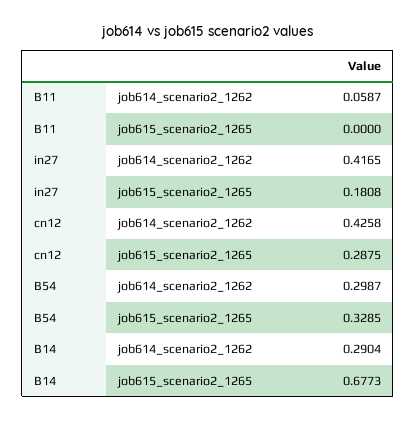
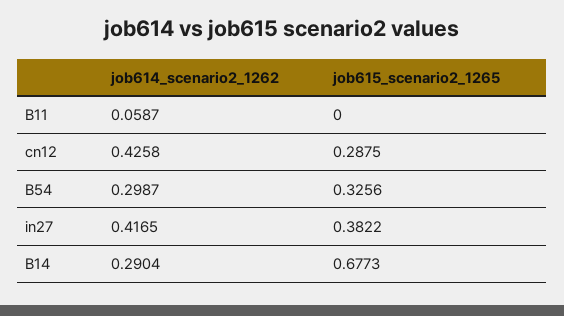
  {
    "B11": {
      "job614_scenario2_1262": 0.0587,
      "job615_scenario2_1265": 0
    },
    "in27": {
      "job614_scenario2_1262": 0.4165,
-     "job615_scenario2_1265": 0.1808
+     "job615_scenario2_1265": 0.3822
    },
    "cn12": {
      "job614_scenario2_1262": 0.4258,
      "job615_scenario2_1265": 0.2875
    },
    "B54": {
      "job614_scenario2_1262": 0.2987,
-     "job615_scenario2_1265": 0.3285
+     "job615_scenario2_1265": 0.3256
    },
    "B14": {
      "job614_scenario2_1262": 0.2904,
      "job615_scenario2_1265": 0.6773
    }
  }

